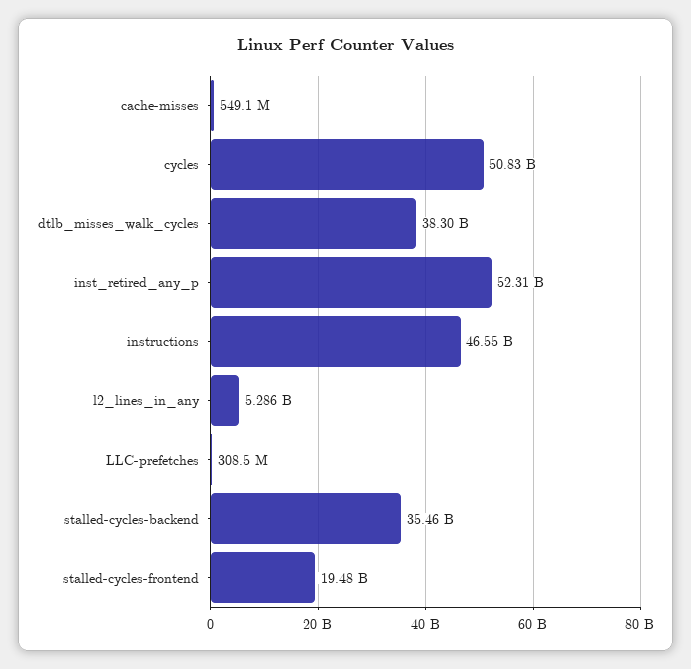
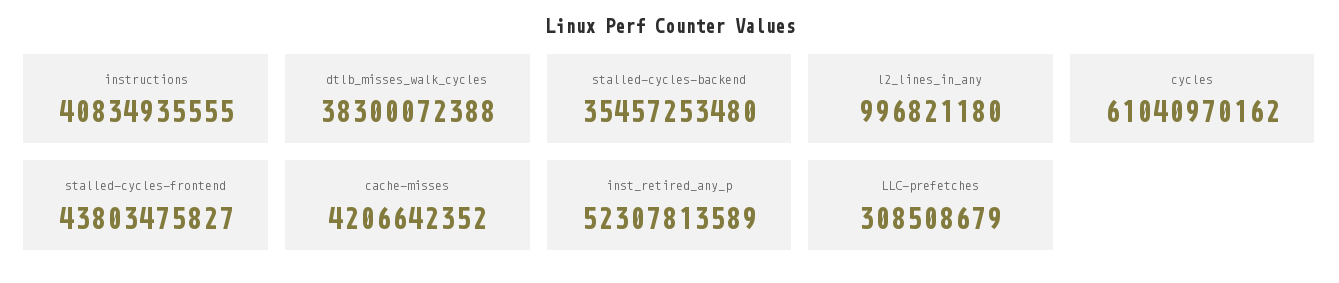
  {
-   "cache-misses": 549100000,
+   "cache-misses": 4206642352,
-   "cycles": 50830000000,
+   "cycles": 61040970162,
    "dtlb_misses_walk_cycles": 38300072388,
    "inst_retired_any_p": 52307813589,
-   "instructions": 46550000000,
+   "instructions": 40834935555,
-   "l2_lines_in_any": 5286000000,
+   "l2_lines_in_any": 996821180,
    "LLC-prefetches": 308508679,
    "stalled-cycles-backend": 35457253480,
-   "stalled-cycles-frontend": 19480000000
+   "stalled-cycles-frontend": 43803475827
  }

